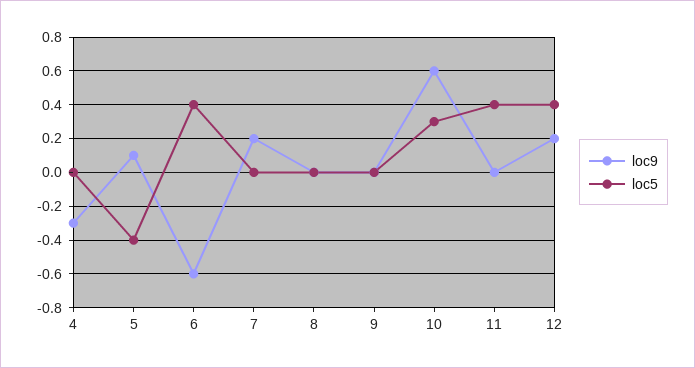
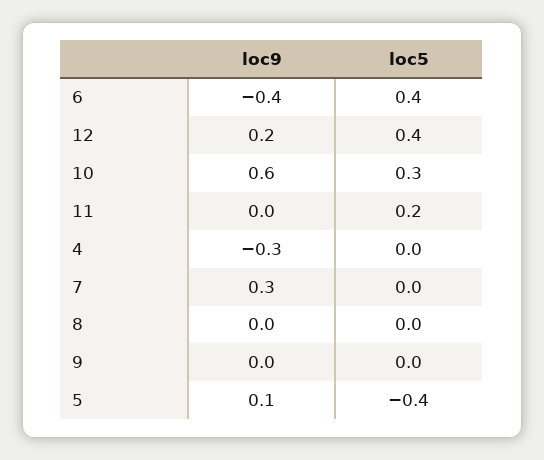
  {
    "loc9": {
      "4": -0.3,
      "5": 0.1,
-     "6": -0.6,
+     "6": -0.4,
-     "7": 0.2,
+     "7": 0.3,
      "8": 0,
      "9": 0,
      "10": 0.6,
      "11": 0,
      "12": 0.2
    },
    "loc5": {
      "4": 0,
      "5": -0.4,
      "6": 0.4,
      "7": 0,
      "8": 0,
      "9": 0,
      "10": 0.3,
-     "11": 0.4,
+     "11": 0.2,
      "12": 0.4
    }
  }

